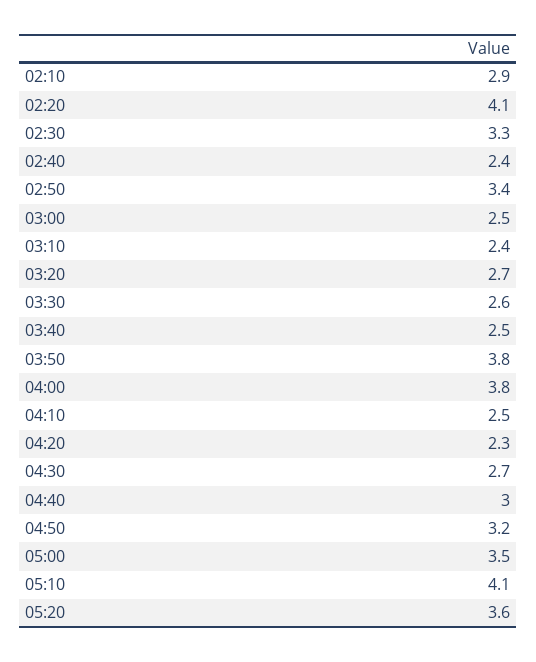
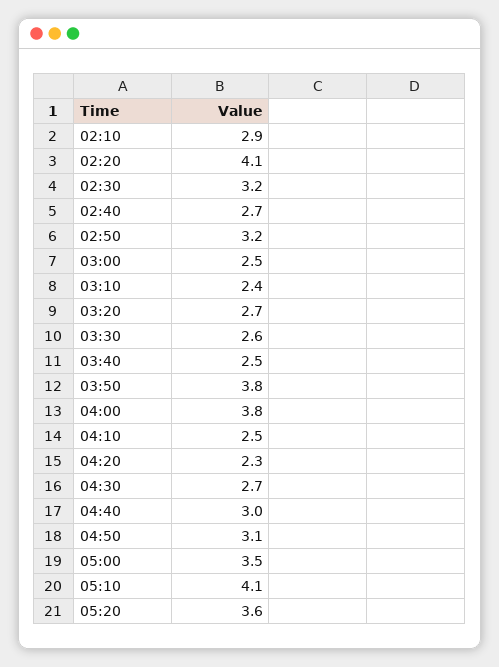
  {
    "02:10": 2.9,
    "02:20": 4.1,
-   "02:30": 3.3,
+   "02:30": 3.2,
-   "02:40": 2.4,
+   "02:40": 2.7,
-   "02:50": 3.4,
+   "02:50": 3.2,
    "03:00": 2.5,
    "03:10": 2.4,
    "03:20": 2.7,
    "03:30": 2.6,
    "03:40": 2.5,
    "03:50": 3.8,
    "04:00": 3.8,
    "04:10": 2.5,
    "04:20": 2.3,
    "04:30": 2.7,
    "04:40": 3,
-   "04:50": 3.2,
+   "04:50": 3.1,
    "05:00": 3.5,
    "05:10": 4.1,
    "05:20": 3.6
  }

